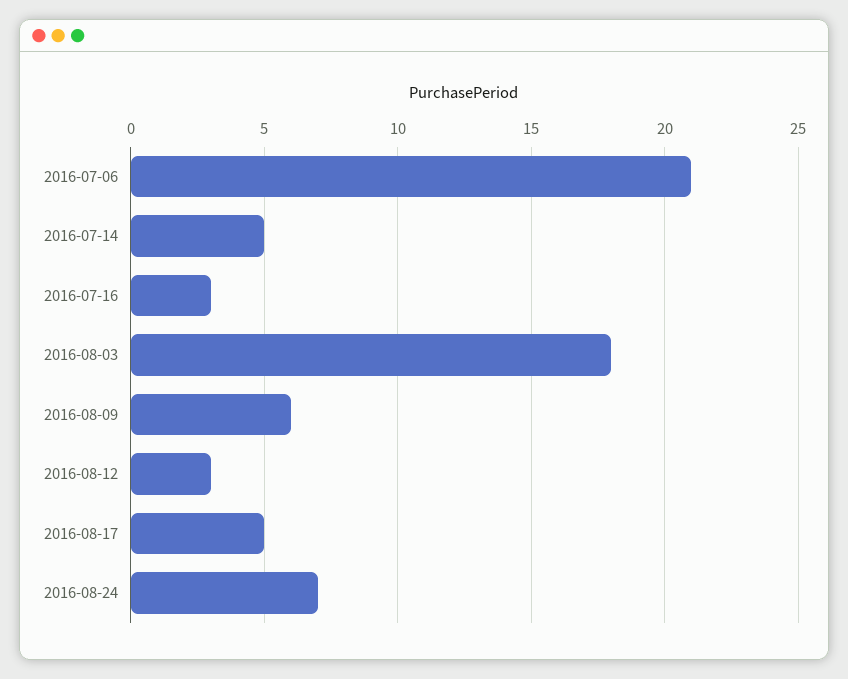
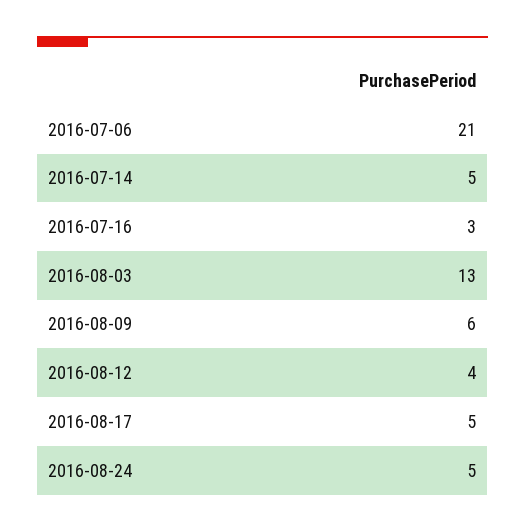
  {
    "2016-07-06": 21,
    "2016-07-14": 5,
    "2016-07-16": 3,
-   "2016-08-03": 18,
+   "2016-08-03": 13,
    "2016-08-09": 6,
-   "2016-08-12": 3,
+   "2016-08-12": 4,
    "2016-08-17": 5,
-   "2016-08-24": 7
+   "2016-08-24": 5
  }

